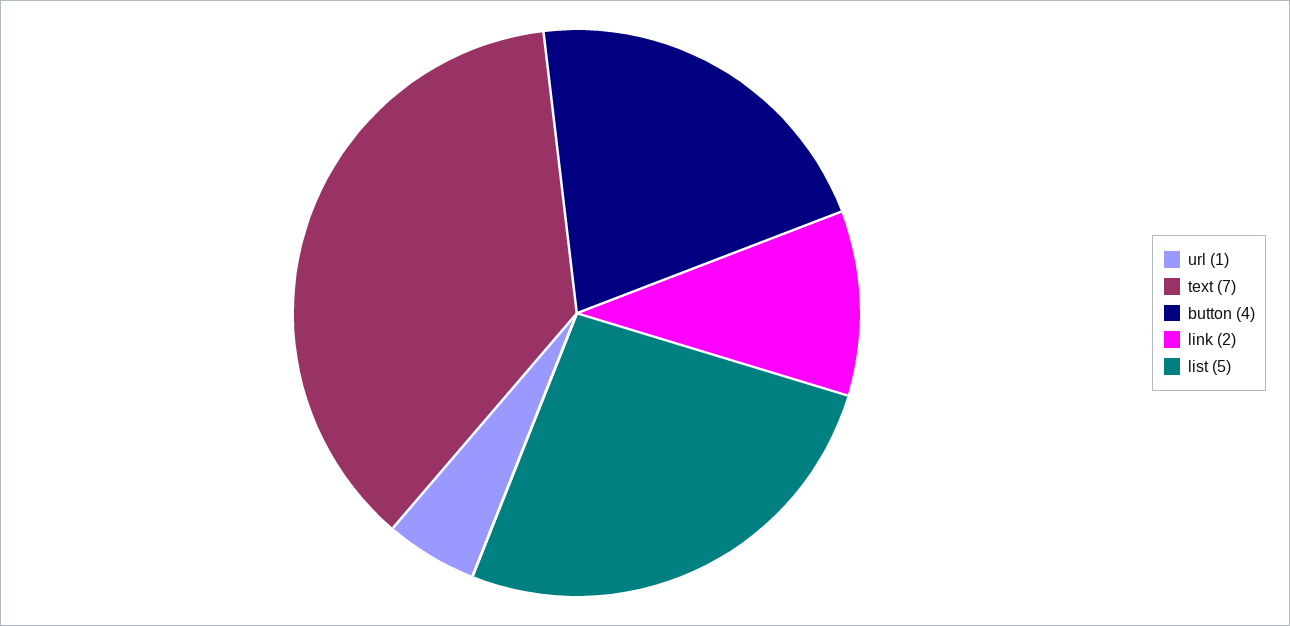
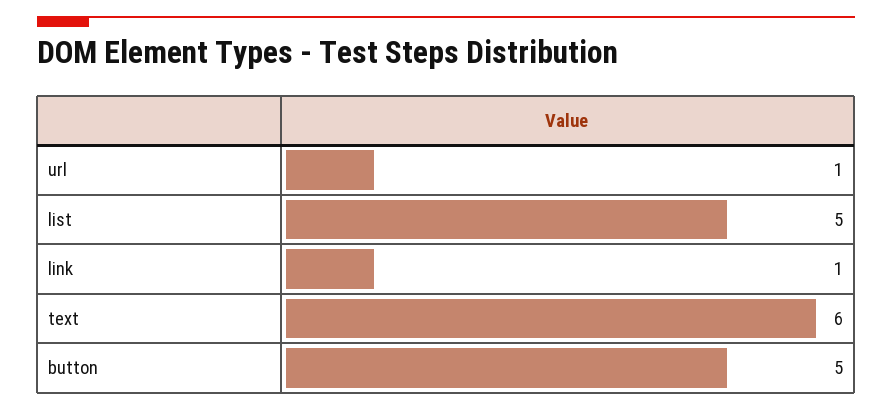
  {
    "url": 1,
-   "text": 7,
+   "text": 6,
-   "button": 4,
+   "button": 5,
-   "link": 2,
+   "link": 1,
    "list": 5
  }

